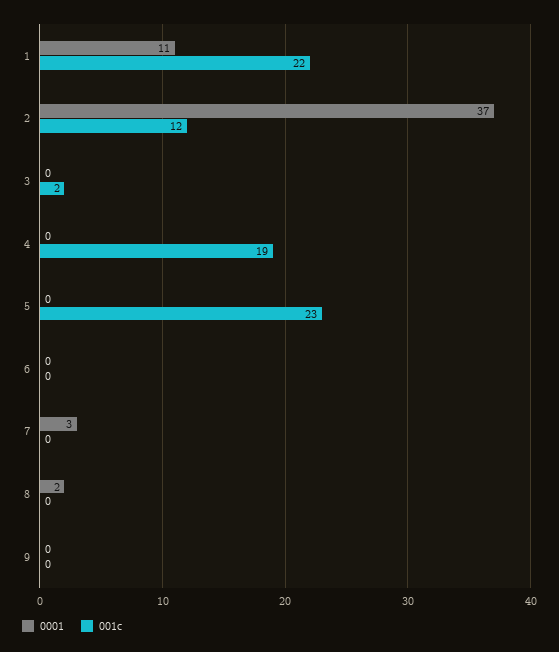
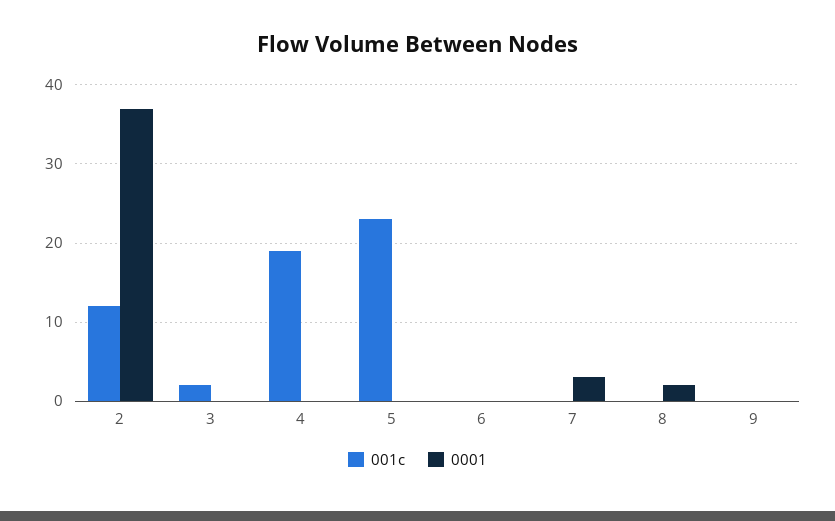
  {
    "0001": {
-     "1": 11,
      "2": 37,
      "3": 0,
      "4": 0,
      "5": 0,
      "6": 0,
      "7": 3,
      "8": 2,
      "9": 0
    },
    "001c": {
-     "1": 22,
      "2": 12,
      "3": 2,
      "4": 19,
      "5": 23,
      "6": 0,
      "7": 0,
      "8": 0,
      "9": 0
    }
  }

